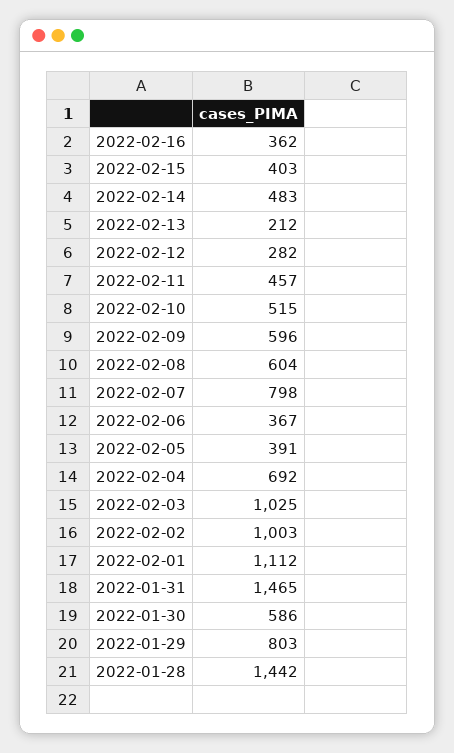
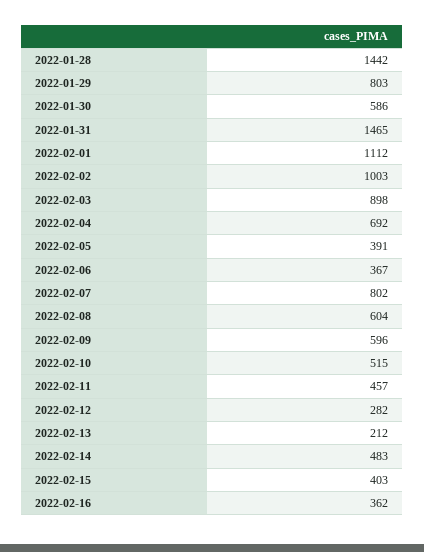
  {
    "2022-02-16": 362,
    "2022-02-15": 403,
    "2022-02-14": 483,
    "2022-02-13": 212,
    "2022-02-12": 282,
    "2022-02-11": 457,
    "2022-02-10": 515,
    "2022-02-09": 596,
    "2022-02-08": 604,
-   "2022-02-07": 798,
+   "2022-02-07": 802,
    "2022-02-06": 367,
    "2022-02-05": 391,
    "2022-02-04": 692,
-   "2022-02-03": 1025,
+   "2022-02-03": 898,
    "2022-02-02": 1003,
    "2022-02-01": 1112,
    "2022-01-31": 1465,
    "2022-01-30": 586,
    "2022-01-29": 803,
    "2022-01-28": 1442
  }

